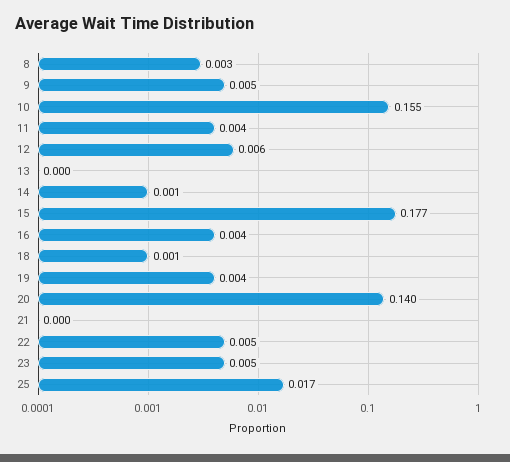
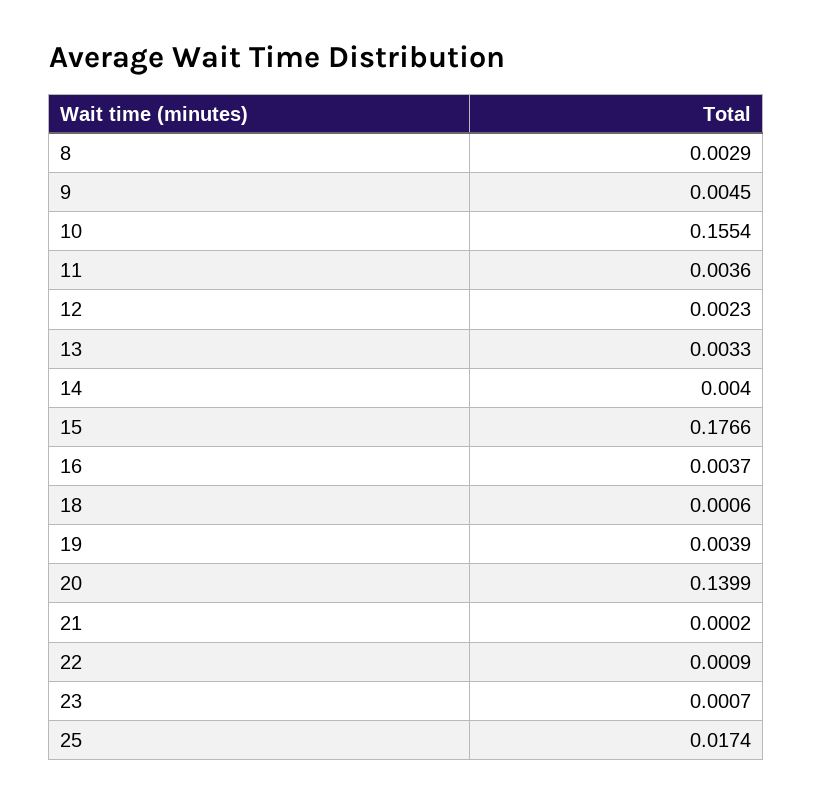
  {
    "8": 0.0029,
    "9": 0.0045,
    "10": 0.1554,
    "11": 0.0036,
-   "12": 0.006,
+   "12": 0.0023,
-   "13": 0,
+   "13": 0.0033,
-   "14": 0.001,
+   "14": 0.004,
    "15": 0.1766,
    "16": 0.0037,
    "18": 0.0006,
    "19": 0.0039,
    "20": 0.1399,
    "21": 0.0002,
-   "22": 0.005,
+   "22": 0.0009,
-   "23": 0.005,
+   "23": 0.0007,
    "25": 0.0174
  }

